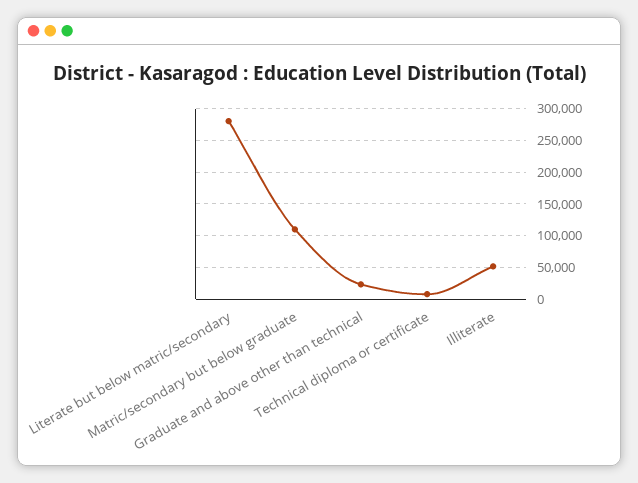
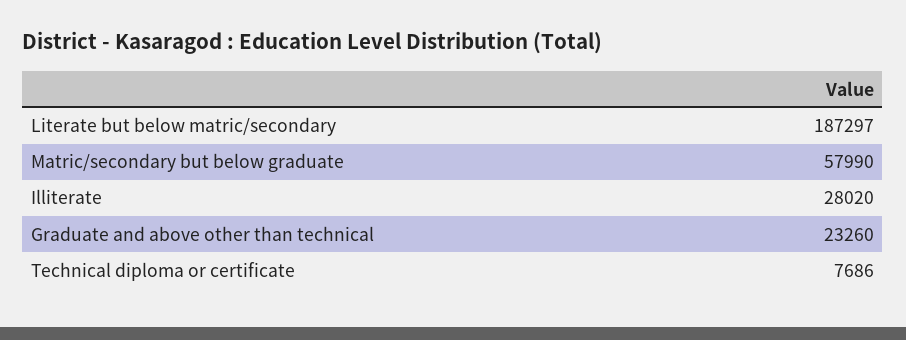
  {
-   "Literate but below matric/secondary": 280000,
+   "Literate but below matric/secondary": 187297,
-   "Matric/secondary but below graduate": 110000,
+   "Matric/secondary but below graduate": 57990,
    "Graduate and above other than technical": 23260,
    "Technical diploma or certificate": 7686,
-   "Illiterate": 50000
+   "Illiterate": 28020
  }

